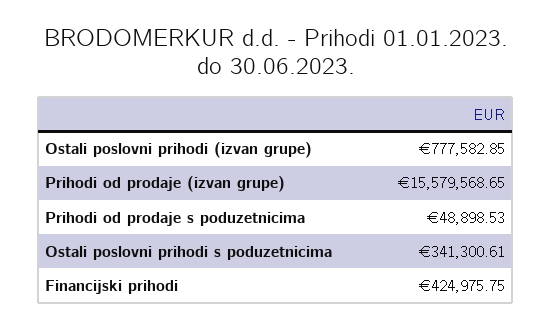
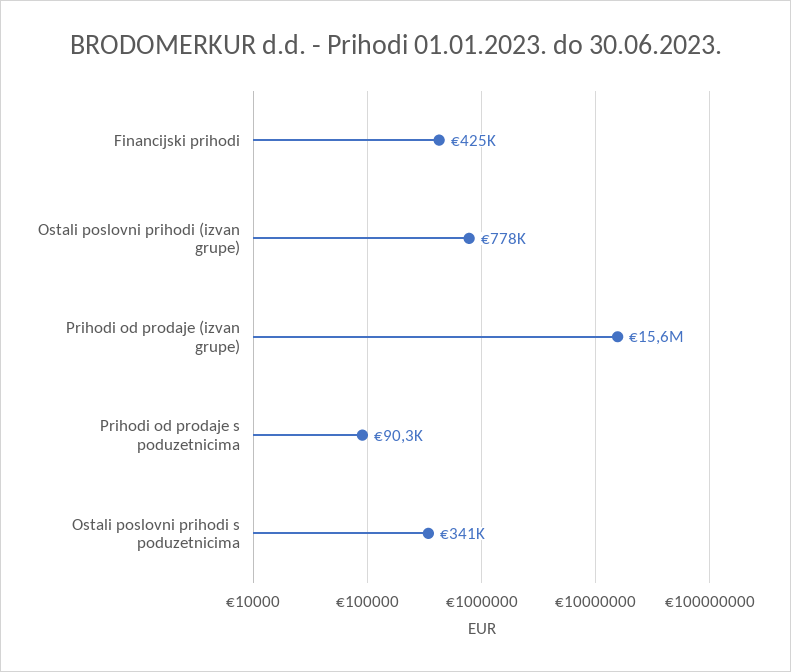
  {
    "Ostali poslovni prihodi (izvan grupe)": 777582.85,
    "Prihodi od prodaje (izvan grupe)": 15579568.65,
-   "Prihodi od prodaje s poduzetnicima": 48898.53,
+   "Prihodi od prodaje s poduzetnicima": 90300,
    "Ostali poslovni prihodi s poduzetnicima": 341300.61,
    "Financijski prihodi": 424975.75
  }

